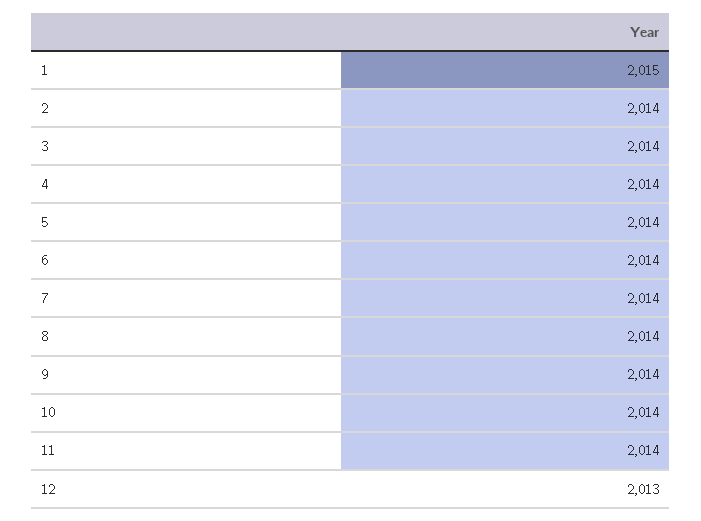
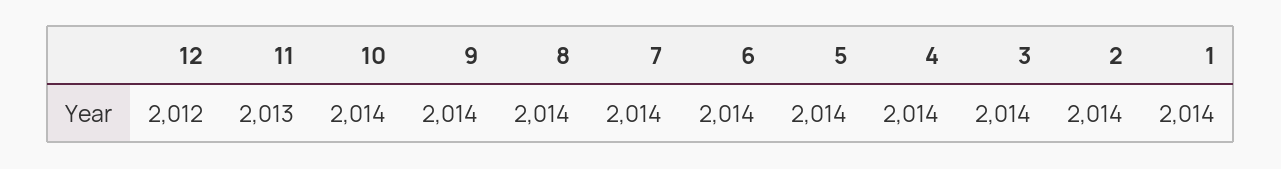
  {
-   "1": 2015,
+   "1": 2014,
    "2": 2014,
    "3": 2014,
    "4": 2014,
    "5": 2014,
    "6": 2014,
    "7": 2014,
    "8": 2014,
    "9": 2014,
    "10": 2014,
-   "11": 2014,
+   "11": 2013,
-   "12": 2013
+   "12": 2012
  }

